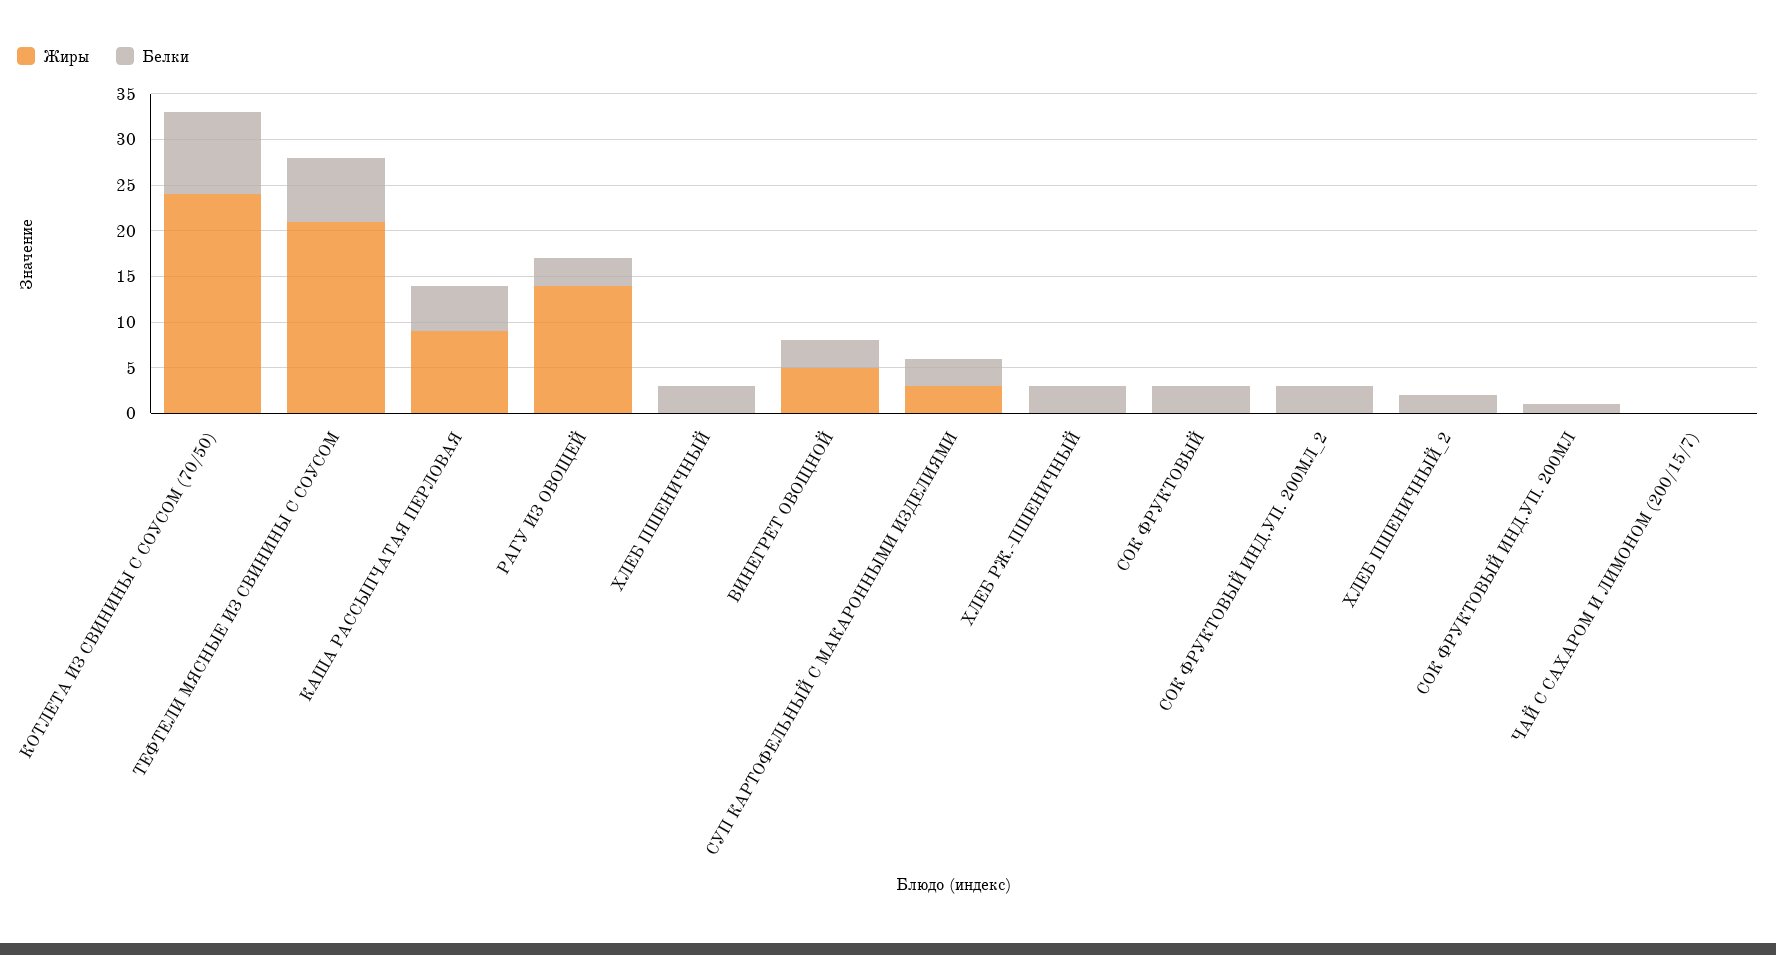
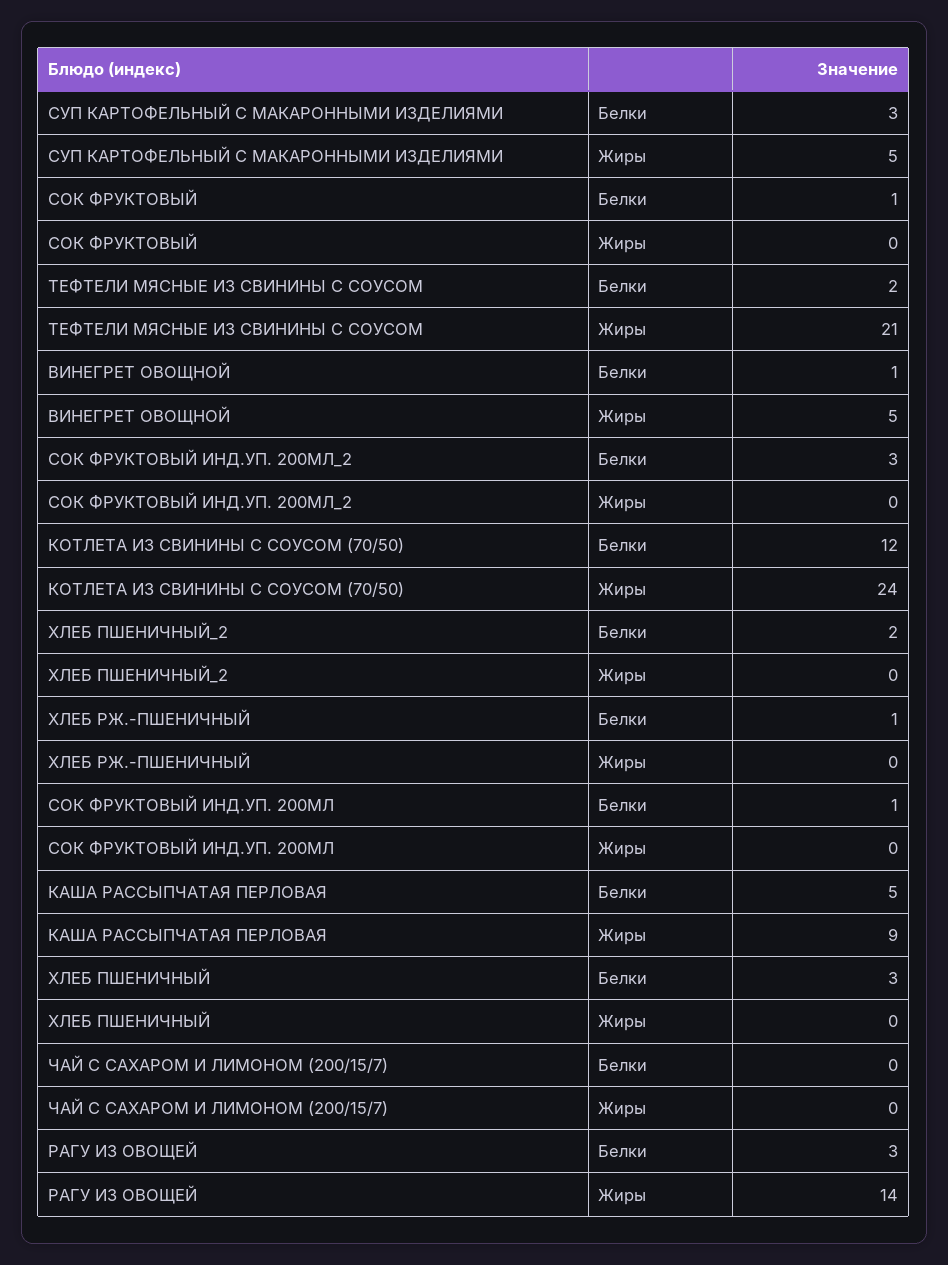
  {
    "Жиры": {
      "КОТЛЕТА ИЗ СВИНИНЫ С СОУСОМ (70/50)": 24,
      "ТЕФТЕЛИ МЯСНЫЕ ИЗ СВИНИНЫ С СОУСОМ": 21,
      "КАША РАССЫПЧАТАЯ ПЕРЛОВАЯ": 9,
      "РАГУ ИЗ ОВОЩЕЙ": 14,
      "ХЛЕБ ПШЕНИЧНЫЙ": 0,
      "ВИНЕГРЕТ ОВОЩНОЙ": 5,
-     "СУП КАРТОФЕЛЬНЫЙ С МАКАРОННЫМИ ИЗДЕЛИЯМИ": 3,
+     "СУП КАРТОФЕЛЬНЫЙ С МАКАРОННЫМИ ИЗДЕЛИЯМИ": 5,
      "ХЛЕБ РЖ.-ПШЕНИЧНЫЙ": 0,
      "СОК ФРУКТОВЫЙ": 0,
      "СОК ФРУКТОВЫЙ ИНД.УП. 200МЛ_2": 0,
      "ХЛЕБ ПШЕНИЧНЫЙ_2": 0,
      "СОК ФРУКТОВЫЙ ИНД.УП. 200МЛ": 0,
      "ЧАЙ С САХАРОМ И ЛИМОНОМ (200/15/7)": 0
    },
    "Белки": {
-     "КОТЛЕТА ИЗ СВИНИНЫ С СОУСОМ (70/50)": 9,
+     "КОТЛЕТА ИЗ СВИНИНЫ С СОУСОМ (70/50)": 12,
-     "ТЕФТЕЛИ МЯСНЫЕ ИЗ СВИНИНЫ С СОУСОМ": 7,
+     "ТЕФТЕЛИ МЯСНЫЕ ИЗ СВИНИНЫ С СОУСОМ": 2,
      "КАША РАССЫПЧАТАЯ ПЕРЛОВАЯ": 5,
      "РАГУ ИЗ ОВОЩЕЙ": 3,
      "ХЛЕБ ПШЕНИЧНЫЙ": 3,
-     "ВИНЕГРЕТ ОВОЩНОЙ": 3,
+     "ВИНЕГРЕТ ОВОЩНОЙ": 1,
      "СУП КАРТОФЕЛЬНЫЙ С МАКАРОННЫМИ ИЗДЕЛИЯМИ": 3,
-     "ХЛЕБ РЖ.-ПШЕНИЧНЫЙ": 3,
+     "ХЛЕБ РЖ.-ПШЕНИЧНЫЙ": 1,
-     "СОК ФРУКТОВЫЙ": 3,
+     "СОК ФРУКТОВЫЙ": 1,
      "СОК ФРУКТОВЫЙ ИНД.УП. 200МЛ_2": 3,
      "ХЛЕБ ПШЕНИЧНЫЙ_2": 2,
      "СОК ФРУКТОВЫЙ ИНД.УП. 200МЛ": 1,
      "ЧАЙ С САХАРОМ И ЛИМОНОМ (200/15/7)": 0
    }
  }

